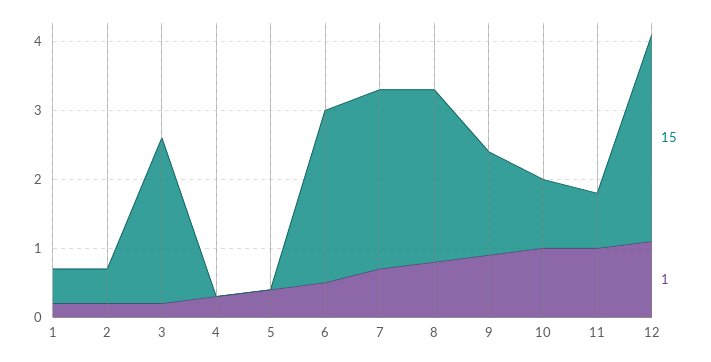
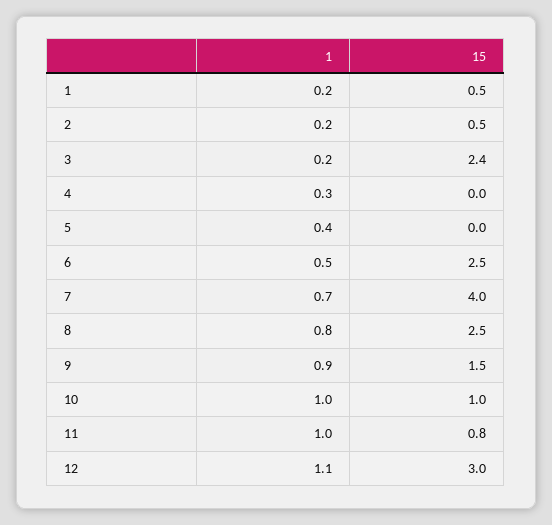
  {
    "15": {
      "1": 0.5,
      "2": 0.5,
      "3": 2.4,
      "4": 0,
      "5": 0,
      "6": 2.5,
-     "7": 2.5,
+     "7": 4,
      "8": 2.5,
      "9": 1.5,
      "10": 1,
      "11": 0.8,
      "12": 3
    },
    "1": {
      "1": 0.2,
      "2": 0.2,
      "3": 0.2,
      "4": 0.3,
      "5": 0.4,
      "6": 0.5,
      "7": 0.7,
      "8": 0.8,
      "9": 0.9,
      "10": 1,
      "11": 1,
      "12": 1.1
    }
  }

